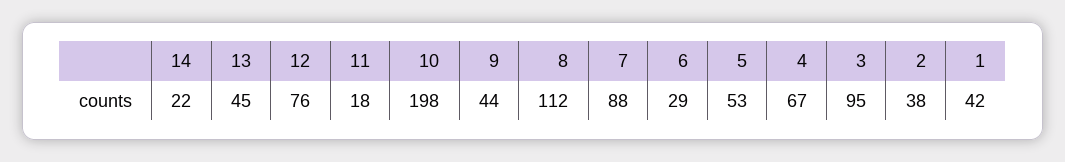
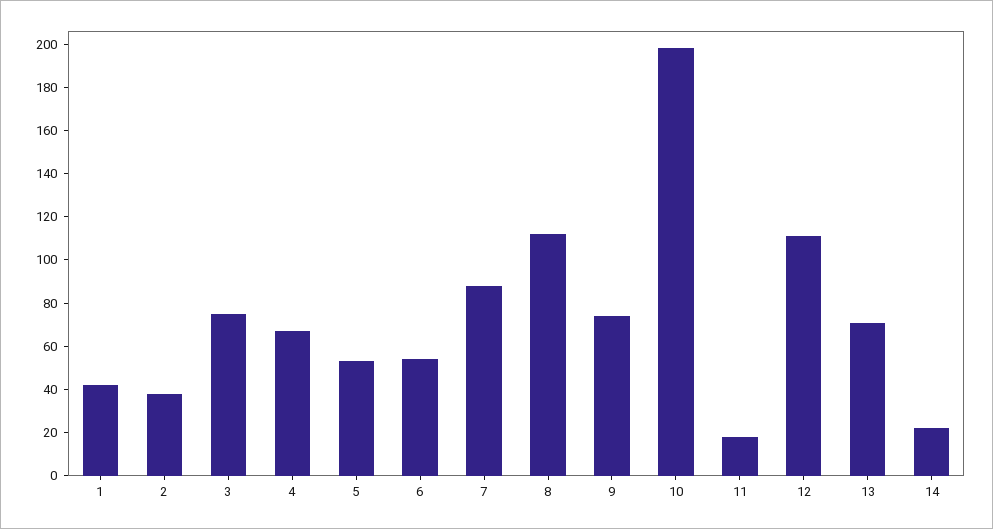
  {
    "14": 22,
-   "13": 45,
+   "13": 70,
-   "12": 76,
+   "12": 110,
    "11": 18,
    "10": 198,
-   "9": 44,
+   "9": 75,
    "8": 112,
    "7": 88,
-   "6": 29,
+   "6": 55,
    "5": 53,
    "4": 67,
-   "3": 95,
+   "3": 75,
    "2": 38,
    "1": 42
  }

